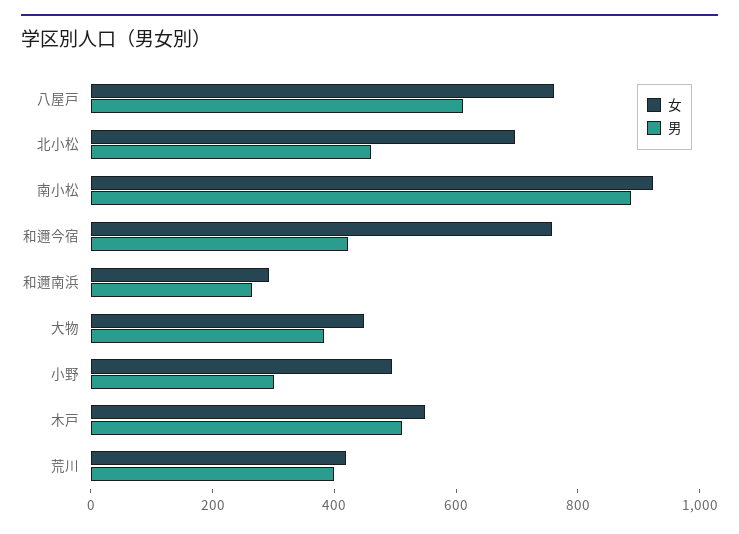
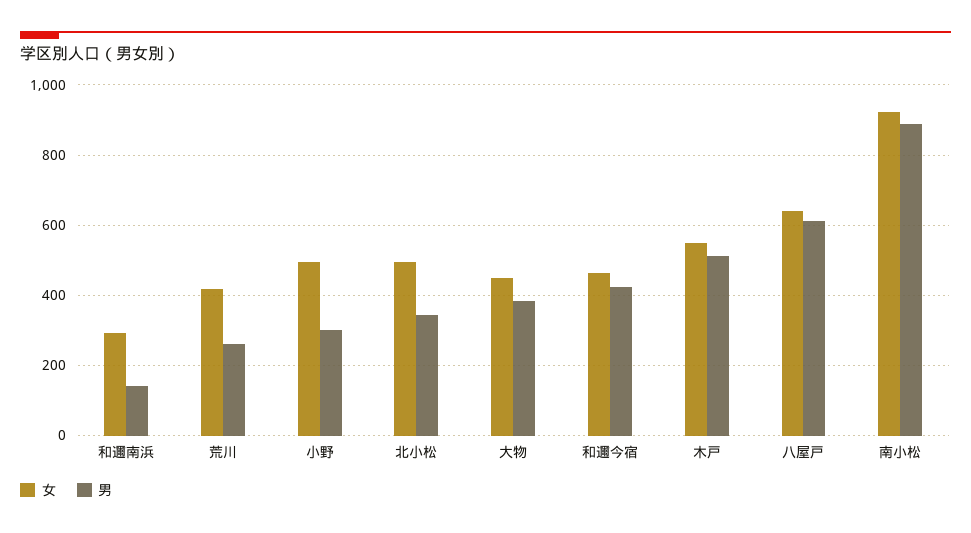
  {
    "女": {
-     "八屋戸": 750,
+     "八屋戸": 640,
-     "北小松": 700,
+     "北小松": 500,
      "南小松": 920,
-     "和邇今宿": 750,
+     "和邇今宿": 460,
      "和邇南浜": 300,
      "大物": 440,
      "小野": 500,
      "木戸": 540,
      "荒川": 420
    },
    "男": {
      "八屋戸": 620,
-     "北小松": 450,
+     "北小松": 340,
      "南小松": 880,
      "和邇今宿": 420,
-     "和邇南浜": 250,
+     "和邇南浜": 140,
      "大物": 380,
      "小野": 300,
      "木戸": 520,
-     "荒川": 400
+     "荒川": 260
    }
  }

